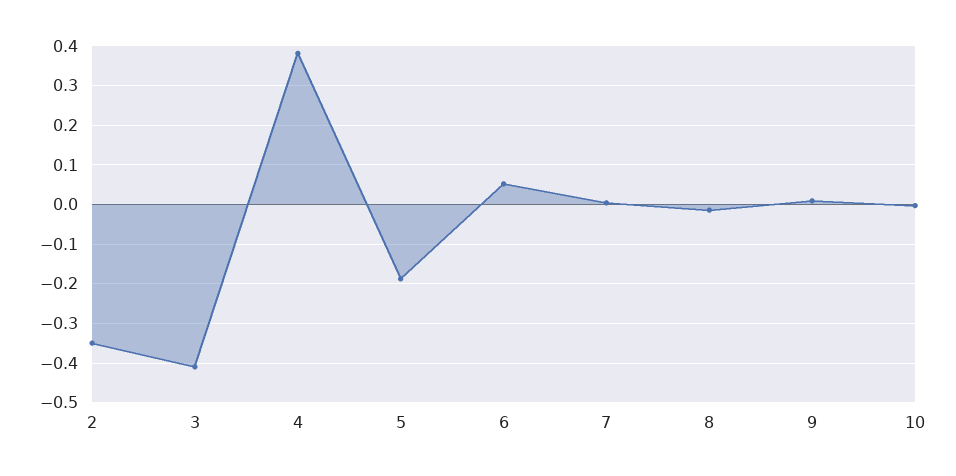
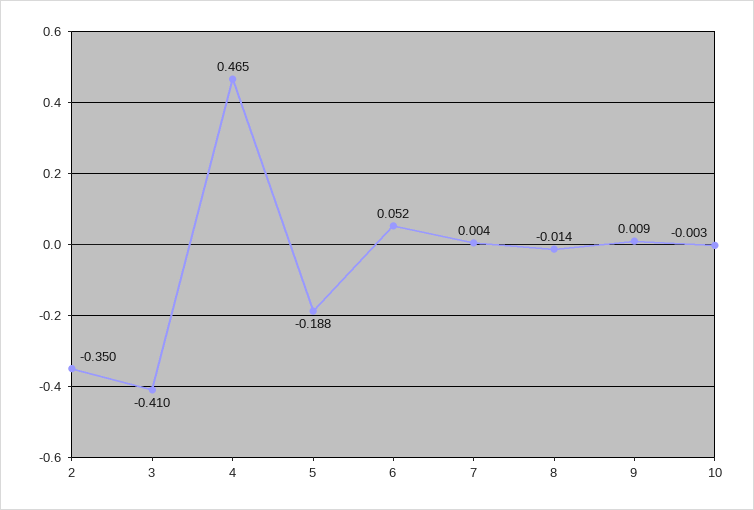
  {
    "2": -0.35,
    "3": -0.41,
-   "4": 0.38,
+   "4": 0.465,
    "5": -0.188,
    "6": 0.052,
    "7": 0.004,
    "8": -0.014,
    "9": 0.009,
    "10": -0.003
  }

